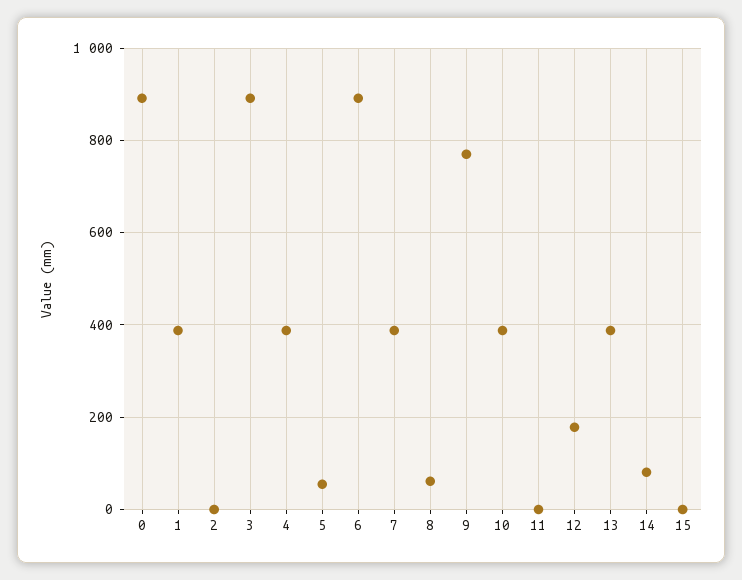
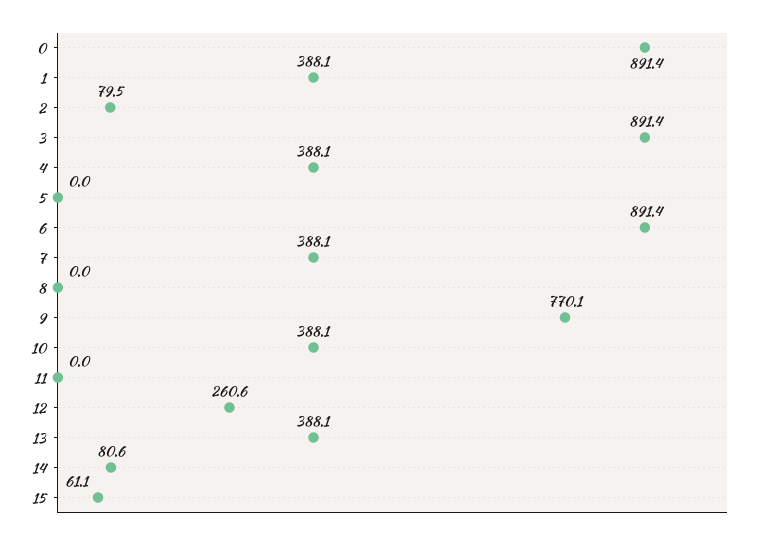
  {
    "0": 891.4,
    "1": 388.1,
-   "2": 0,
+   "2": 79.5,
    "3": 891.4,
    "4": 388.1,
-   "5": 60,
+   "5": 0,
    "6": 891.4,
    "7": 388.1,
-   "8": 60,
+   "8": 0,
    "9": 770.1,
    "10": 388.1,
    "11": 0,
-   "12": 180,
+   "12": 260.6,
    "13": 388.1,
    "14": 80.6,
-   "15": 0
+   "15": 61.1
  }

